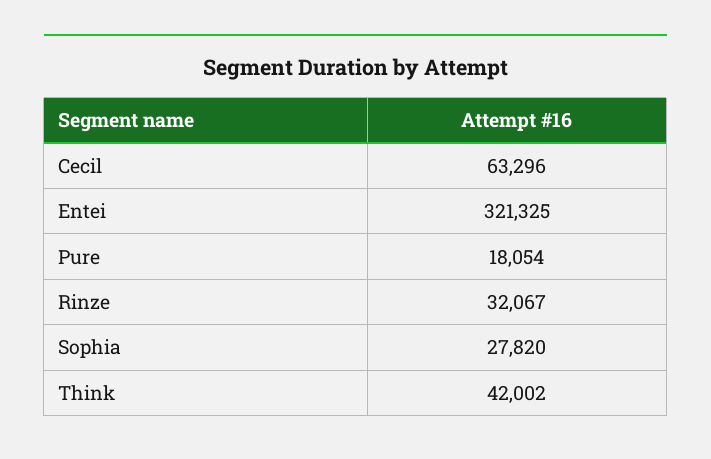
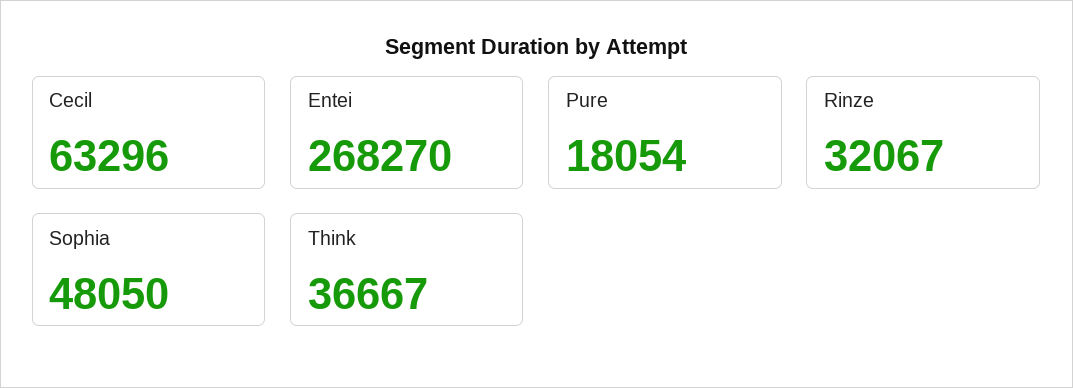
  {
    "Cecil": 63296,
-   "Entei": 321325,
+   "Entei": 268270,
    "Pure": 18054,
    "Rinze": 32067,
-   "Sophia": 27820,
+   "Sophia": 48050,
-   "Think": 42002
+   "Think": 36667
  }

